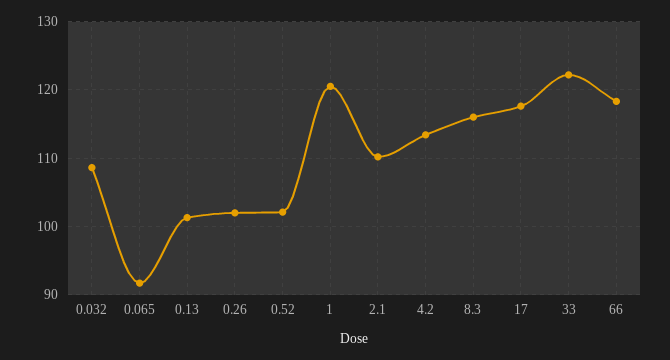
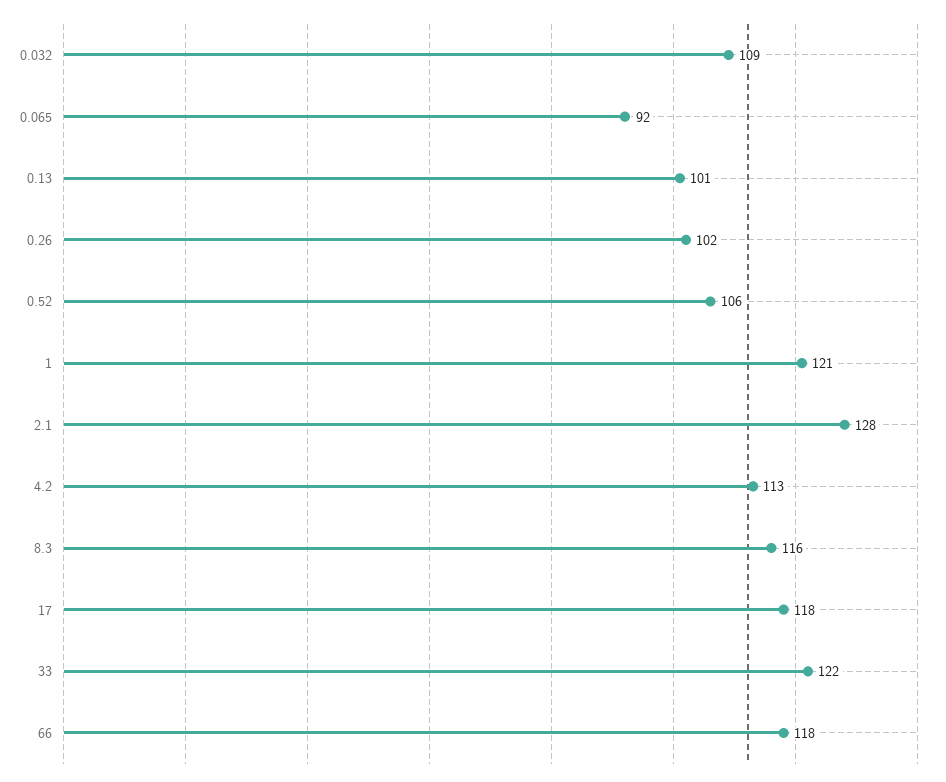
  {
    "0.032": 109,
    "0.065": 92,
    "0.13": 101,
    "0.26": 102,
-   "0.52": 102,
+   "0.52": 106,
    "1": 121,
-   "2.1": 110,
+   "2.1": 128,
    "4.2": 113,
    "8.3": 116,
    "17": 118,
    "33": 122,
    "66": 118
  }

